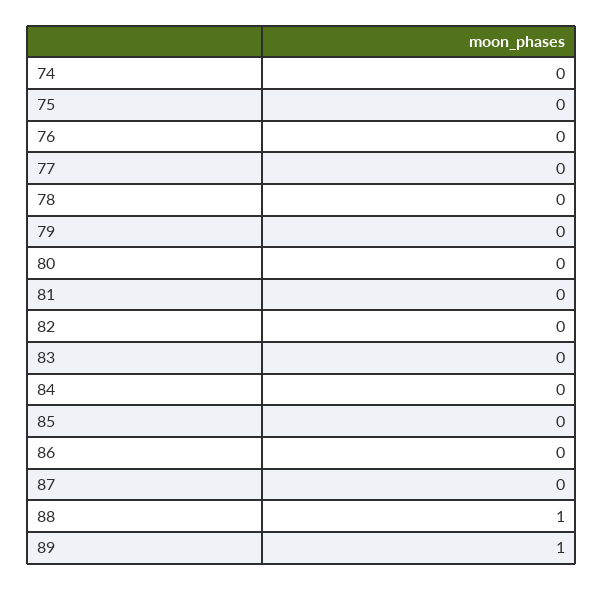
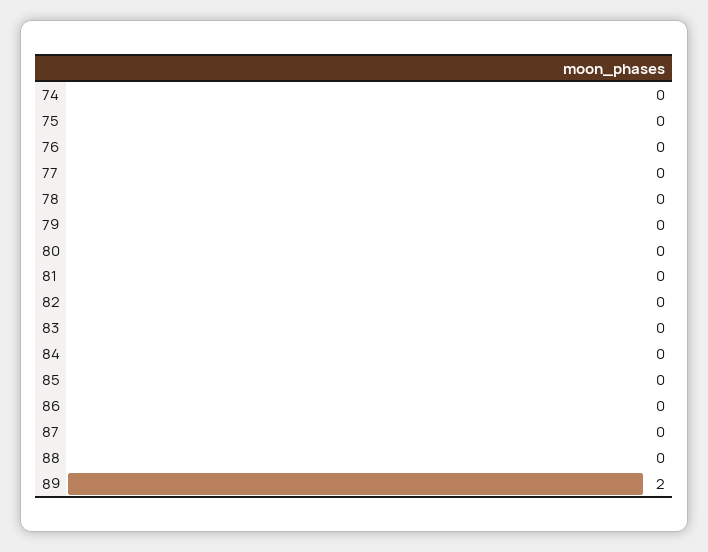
  {
    "74": 0,
    "75": 0,
    "76": 0,
    "77": 0,
    "78": 0,
    "79": 0,
    "80": 0,
    "81": 0,
    "82": 0,
    "83": 0,
    "84": 0,
    "85": 0,
    "86": 0,
    "87": 0,
-   "88": 1,
+   "88": 0,
-   "89": 1
+   "89": 2
  }

